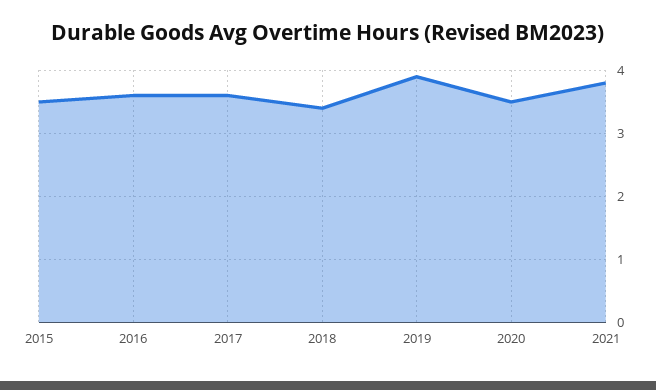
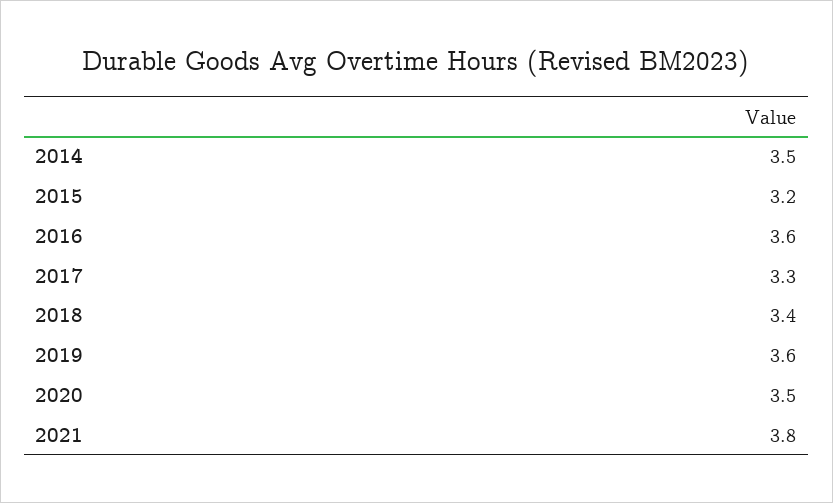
  {
-   "2015": 3.5,
+   "2015": 3.2,
    "2016": 3.6,
-   "2017": 3.6,
+   "2017": 3.3,
    "2018": 3.4,
-   "2019": 3.9,
+   "2019": 3.6,
    "2020": 3.5,
-   "2021": 3.8
+   "2021": 3.8,
+   "2014": 3.5
  }

